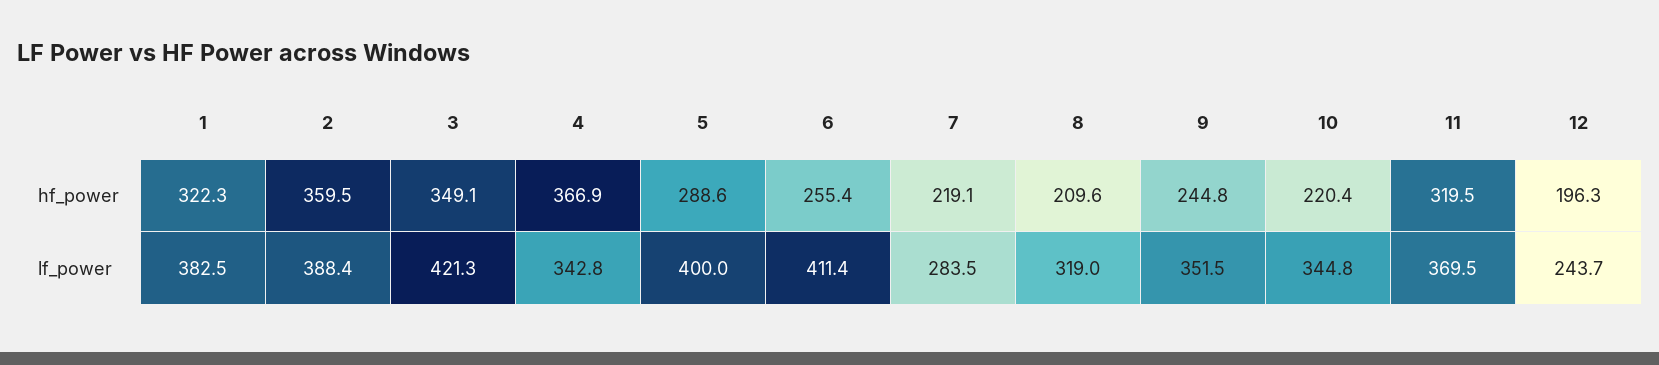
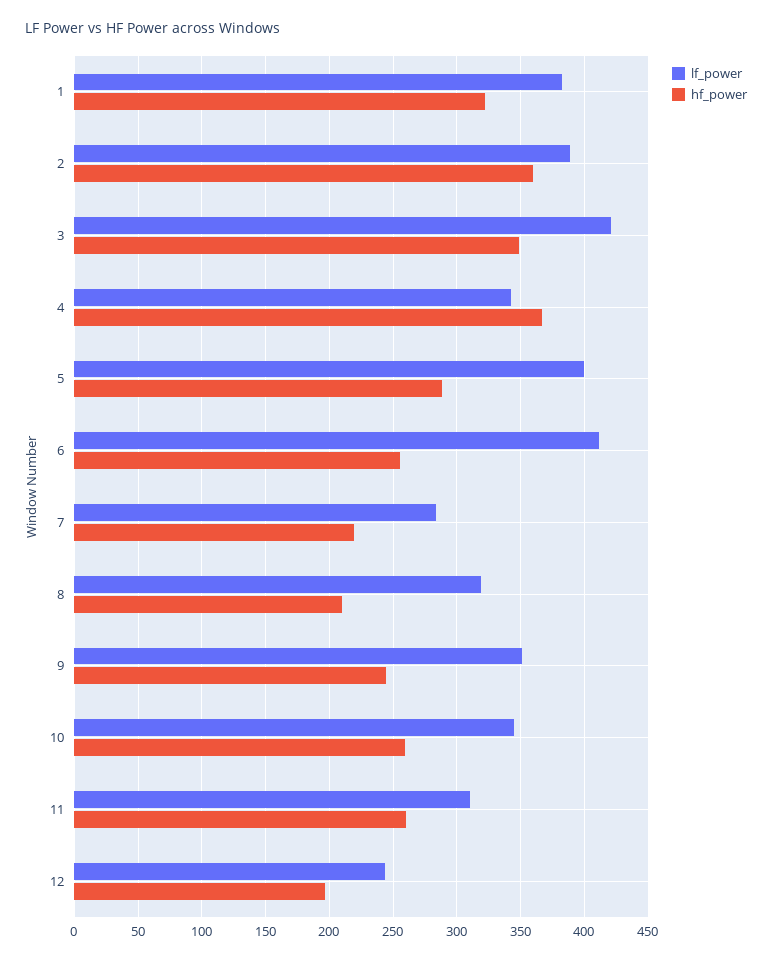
  {
    "hf_power": {
      "1": 322.3,
      "2": 359.5,
      "3": 349.1,
      "4": 366.9,
      "5": 288.6,
      "6": 255.4,
      "7": 219.1,
      "8": 209.6,
      "9": 244.8,
-     "10": 220.4,
+     "10": 260,
-     "11": 319.5,
+     "11": 260,
      "12": 196.3
    },
    "lf_power": {
      "1": 382.5,
      "2": 388.4,
      "3": 421.3,
      "4": 342.8,
      "5": 400,
      "6": 411.4,
      "7": 283.5,
      "8": 319,
      "9": 351.5,
      "10": 344.8,
-     "11": 369.5,
+     "11": 310,
      "12": 243.7
    }
  }

